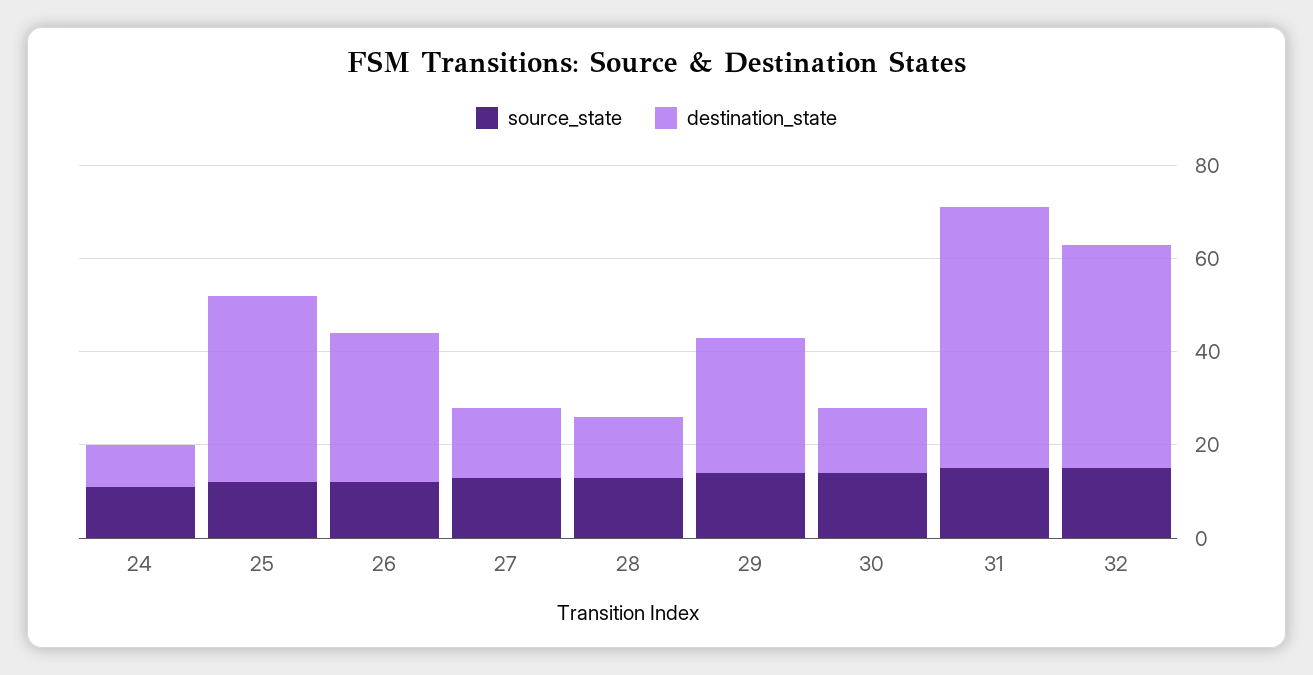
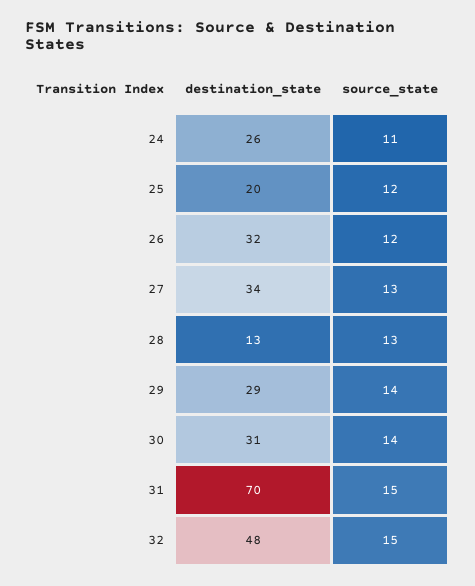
  {
    "source_state": {
      "24": 11,
      "25": 12,
      "26": 12,
      "27": 13,
      "28": 13,
      "29": 14,
      "30": 14,
      "31": 15,
      "32": 15
    },
    "destination_state": {
-     "24": 10,
+     "24": 26,
-     "25": 40,
+     "25": 20,
      "26": 32,
-     "27": 15,
+     "27": 34,
      "28": 13,
      "29": 29,
-     "30": 15,
+     "30": 31,
-     "31": 55,
+     "31": 70,
      "32": 48
    }
  }

